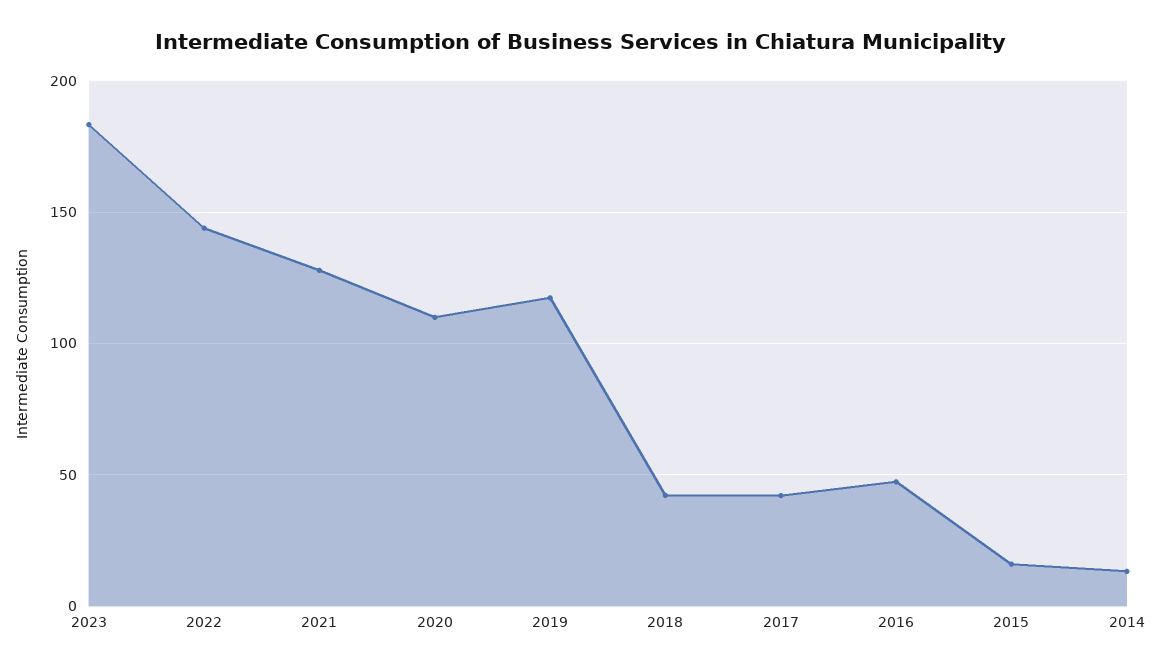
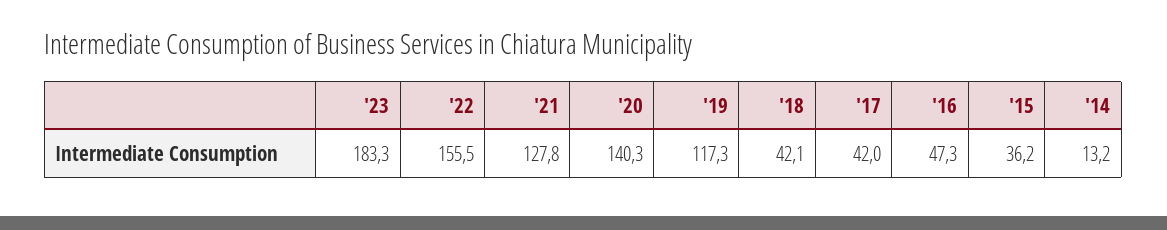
  {
    "2023": 183.3,
-   "2022": 145,
+   "2022": 155.5,
    "2021": 127.8,
-   "2020": 110,
+   "2020": 140.3,
    "2019": 117.3,
    "2018": 42.1,
    "2017": 42,
    "2016": 47.3,
-   "2015": 15,
+   "2015": 36.2,
    "2014": 13.2
  }

